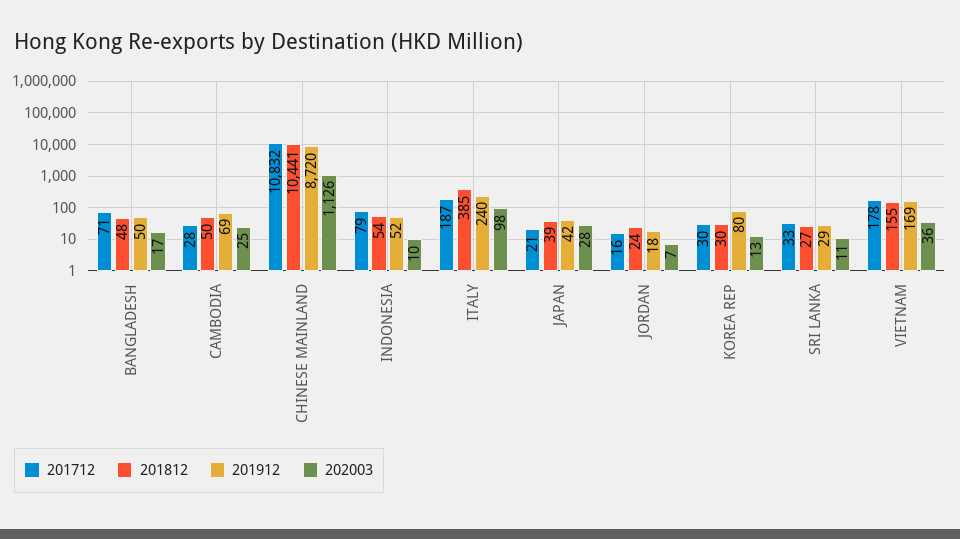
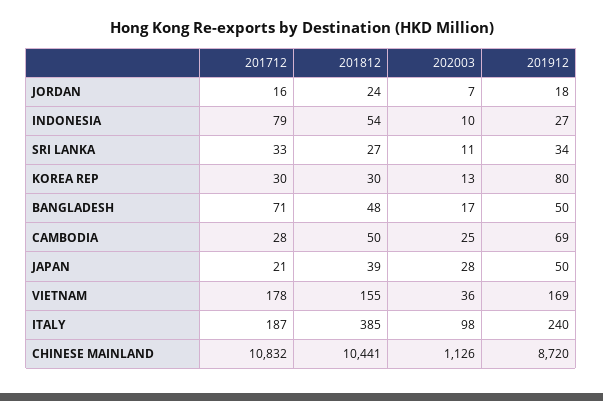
  {
    "201712": {
      "BANGLADESH": 71,
      "CAMBODIA": 28,
      "CHINESE MAINLAND": 10832,
      "INDONESIA": 79,
      "ITALY": 187,
      "JAPAN": 21,
      "JORDAN": 16,
      "KOREA REP": 30,
      "SRI LANKA": 33,
      "VIETNAM": 178
    },
    "201812": {
      "BANGLADESH": 48,
      "CAMBODIA": 50,
      "CHINESE MAINLAND": 10441,
      "INDONESIA": 54,
      "ITALY": 385,
      "JAPAN": 39,
      "JORDAN": 24,
      "KOREA REP": 30,
      "SRI LANKA": 27,
      "VIETNAM": 155
    },
    "201912": {
      "BANGLADESH": 50,
      "CAMBODIA": 69,
      "CHINESE MAINLAND": 8720,
-     "INDONESIA": 52,
+     "INDONESIA": 27,
      "ITALY": 240,
-     "JAPAN": 42,
+     "JAPAN": 50,
      "JORDAN": 18,
      "KOREA REP": 80,
-     "SRI LANKA": 29,
+     "SRI LANKA": 34,
      "VIETNAM": 169
    },
    "202003": {
      "BANGLADESH": 17,
      "CAMBODIA": 25,
      "CHINESE MAINLAND": 1126,
      "INDONESIA": 10,
      "ITALY": 98,
      "JAPAN": 28,
      "JORDAN": 7,
      "KOREA REP": 13,
      "SRI LANKA": 11,
      "VIETNAM": 36
    }
  }

